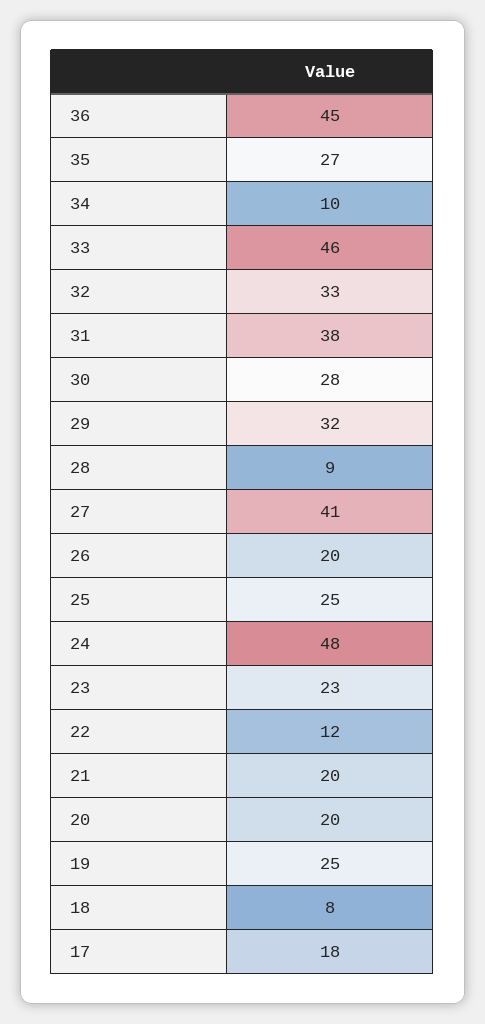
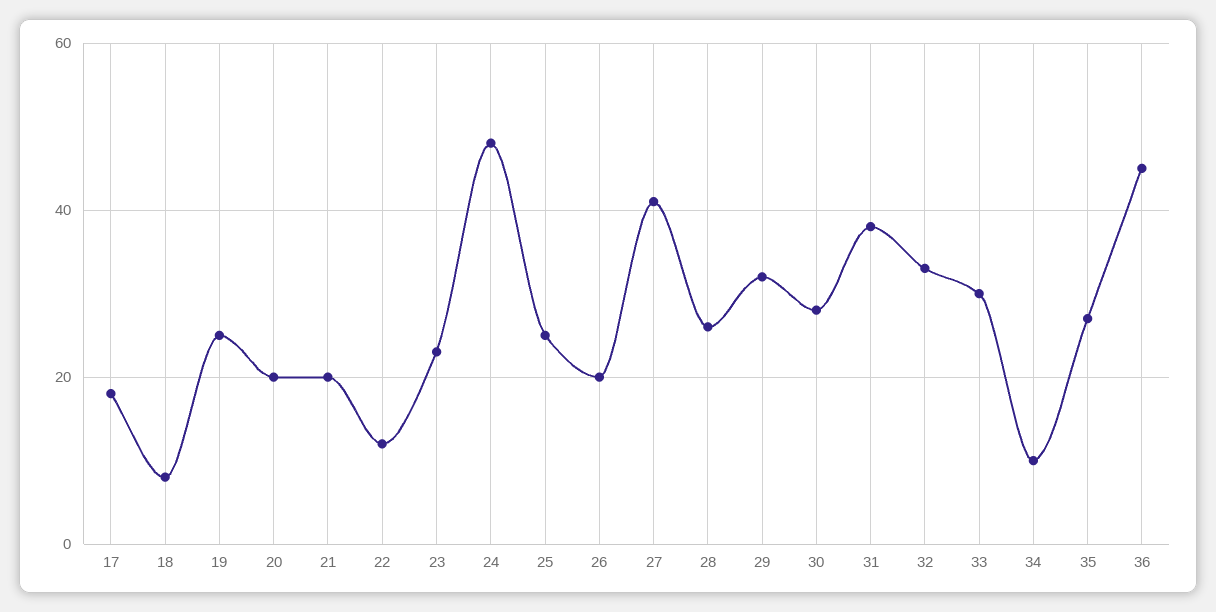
  {
    "36": 45,
    "35": 27,
    "34": 10,
-   "33": 46,
+   "33": 30,
    "32": 33,
    "31": 38,
    "30": 28,
    "29": 32,
-   "28": 9,
+   "28": 25,
    "27": 41,
    "26": 20,
    "25": 25,
    "24": 48,
    "23": 23,
    "22": 12,
    "21": 20,
    "20": 20,
    "19": 25,
    "18": 8,
    "17": 18
  }

